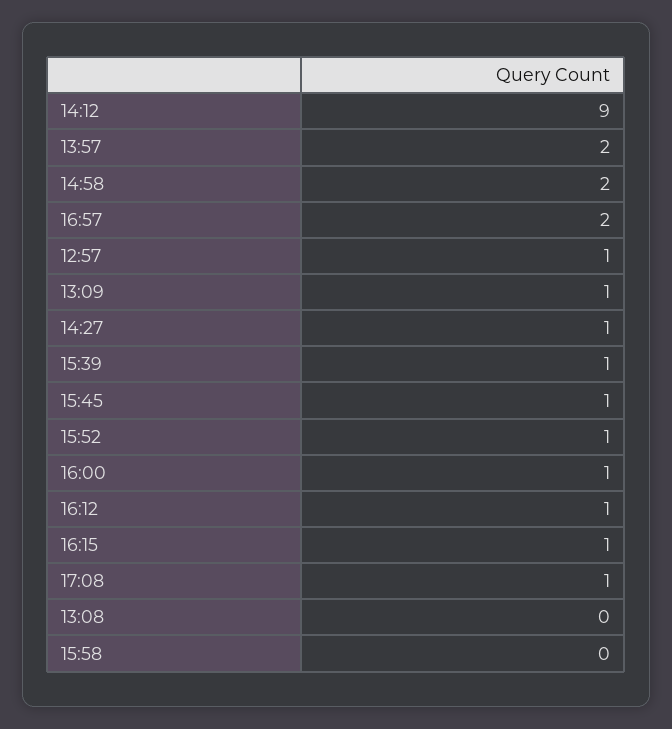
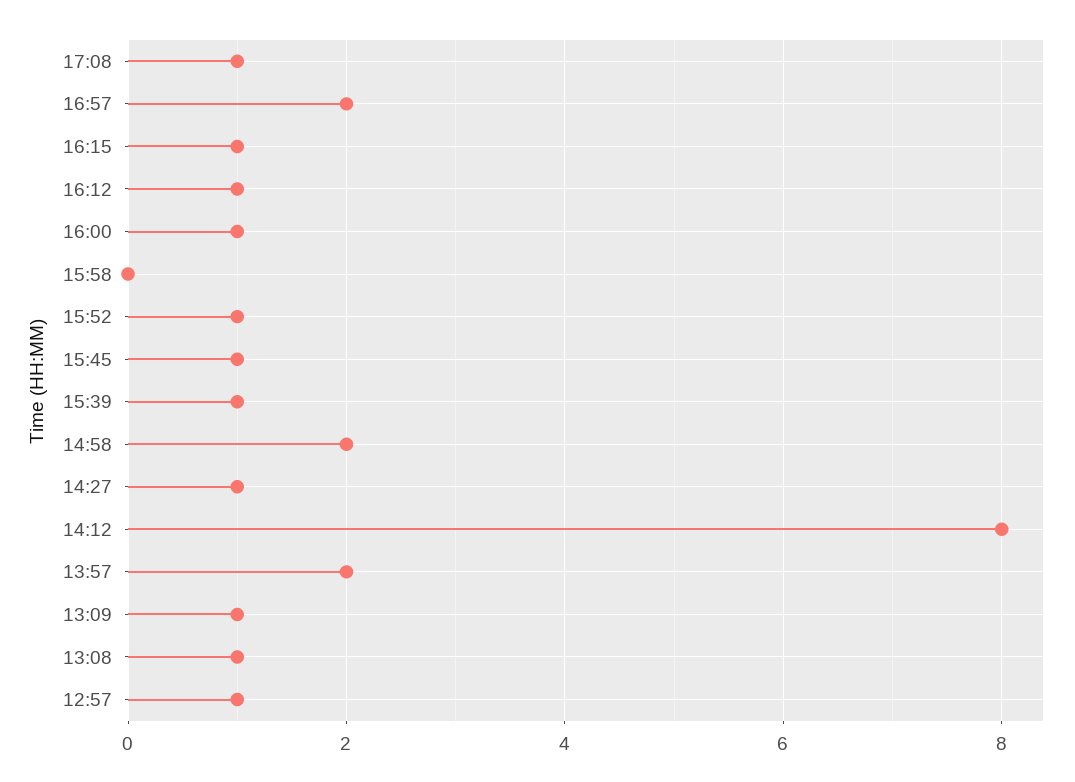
  {
-   "14:12": 9,
+   "14:12": 8,
    "13:57": 2,
    "14:58": 2,
    "16:57": 2,
    "12:57": 1,
    "13:09": 1,
    "14:27": 1,
    "15:39": 1,
    "15:45": 1,
    "15:52": 1,
    "16:00": 1,
    "16:12": 1,
    "16:15": 1,
    "17:08": 1,
-   "13:08": 0,
+   "13:08": 1,
    "15:58": 0
  }

